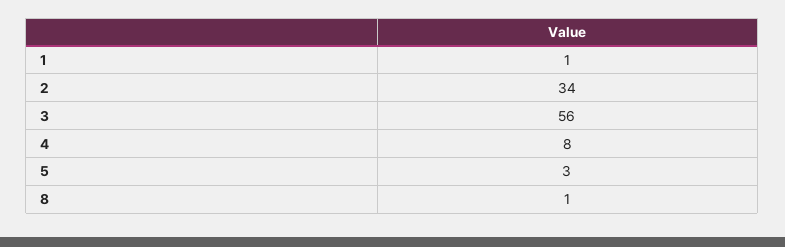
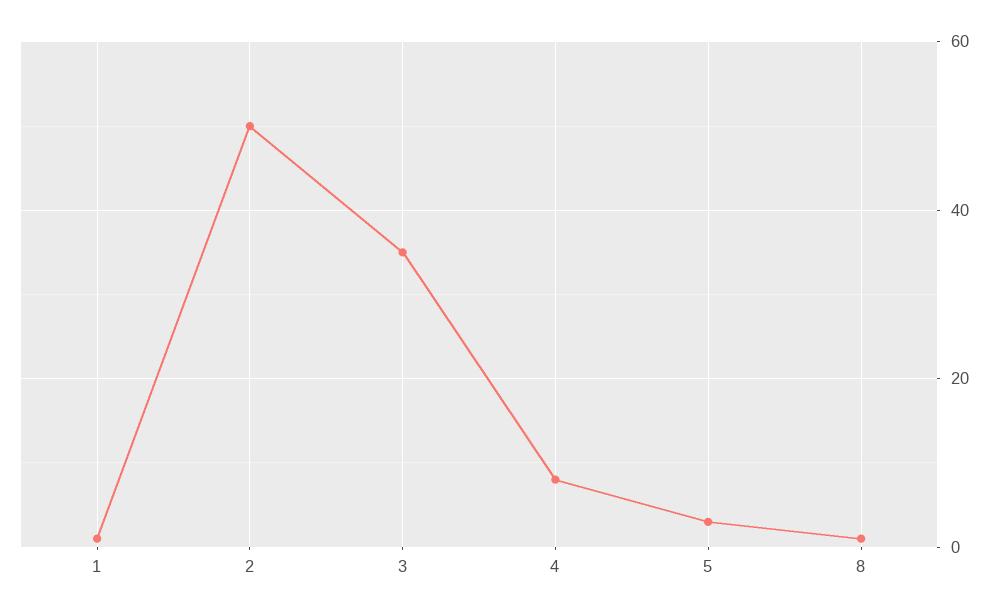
  {
    "1": 1,
-   "2": 34,
+   "2": 50,
-   "3": 56,
+   "3": 35,
    "4": 8,
    "5": 3,
    "8": 1
  }

